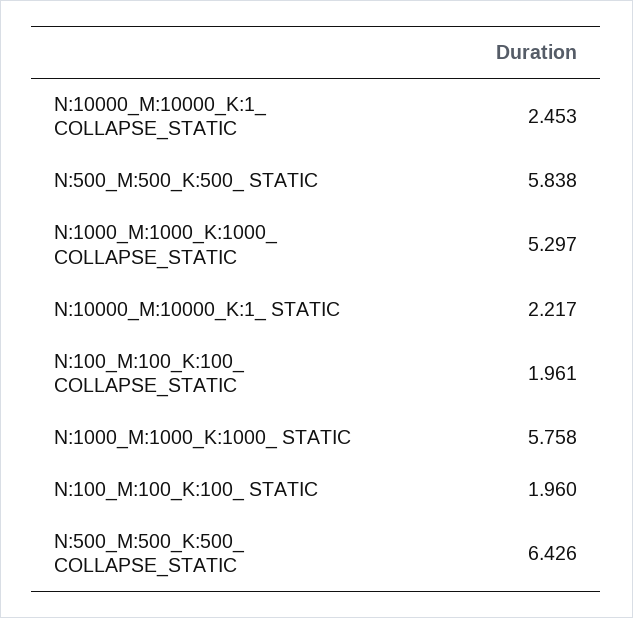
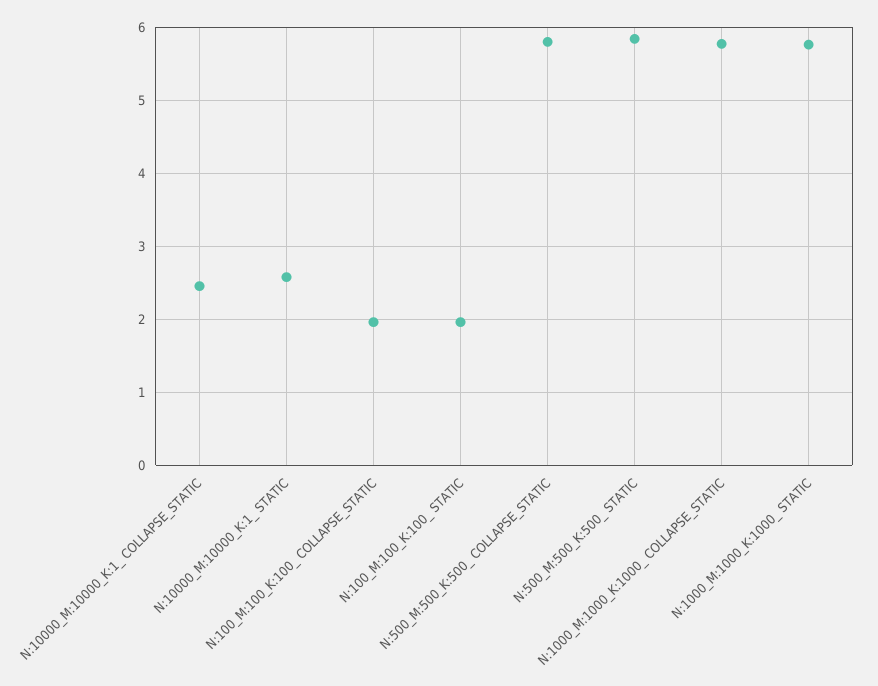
  {
    "N:10000_M:10000_K:1_ COLLAPSE_STATIC": 2.453,
    "N:500_M:500_K:500_ STATIC": 5.838,
-   "N:1000_M:1000_K:1000_ COLLAPSE_STATIC": 5.297,
+   "N:1000_M:1000_K:1000_ COLLAPSE_STATIC": 5.8,
-   "N:10000_M:10000_K:1_ STATIC": 2.217,
+   "N:10000_M:10000_K:1_ STATIC": 2.6,
    "N:100_M:100_K:100_ COLLAPSE_STATIC": 1.961,
    "N:1000_M:1000_K:1000_ STATIC": 5.758,
    "N:100_M:100_K:100_ STATIC": 1.96,
-   "N:500_M:500_K:500_ COLLAPSE_STATIC": 6.426
+   "N:500_M:500_K:500_ COLLAPSE_STATIC": 5.8
  }

